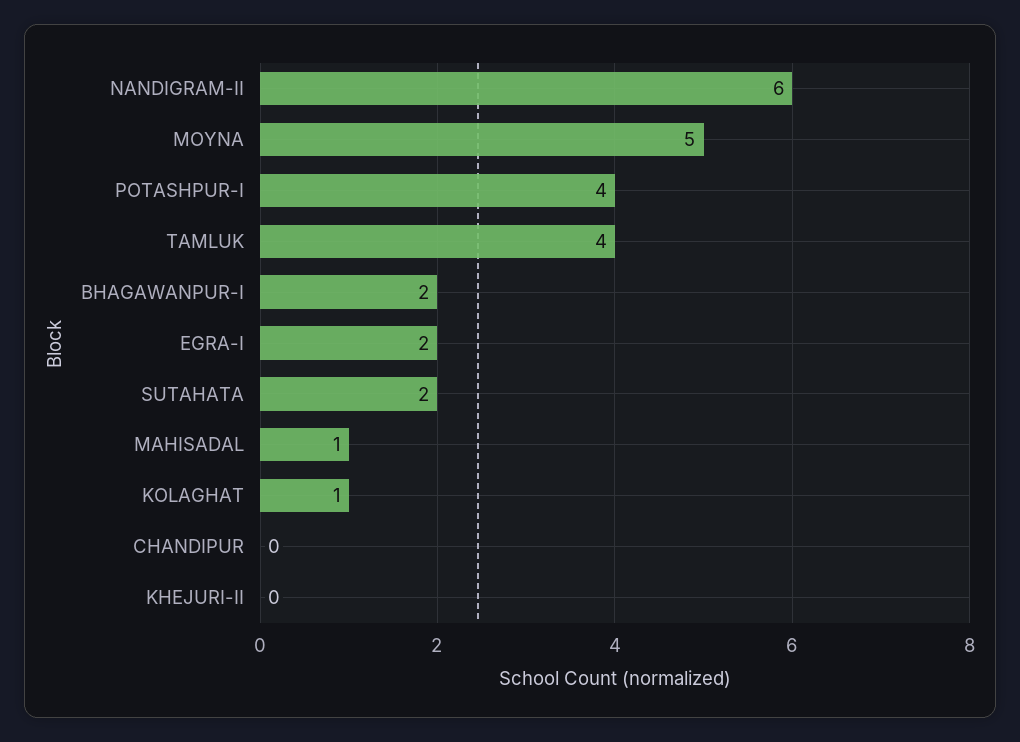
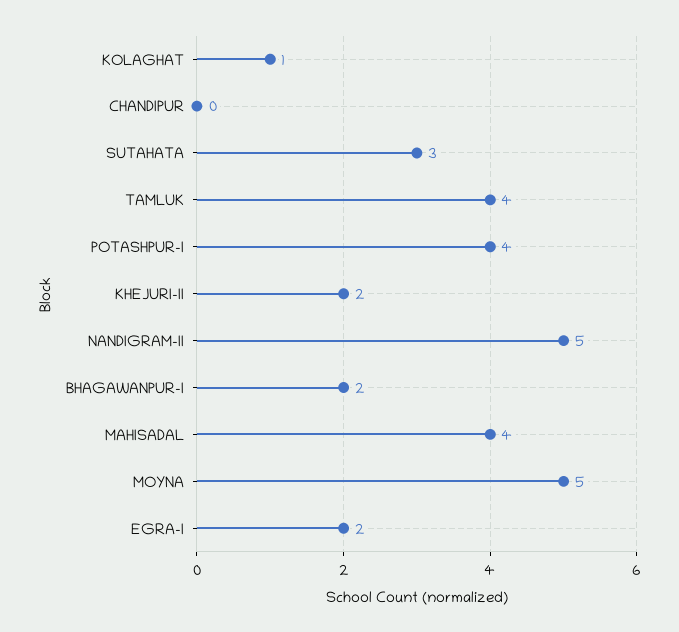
  {
-   "NANDIGRAM-II": 6,
+   "NANDIGRAM-II": 5,
    "MOYNA": 5,
    "POTASHPUR-I": 4,
    "TAMLUK": 4,
    "BHAGAWANPUR-I": 2,
    "EGRA-I": 2,
-   "SUTAHATA": 2,
+   "SUTAHATA": 3,
-   "MAHISADAL": 1,
+   "MAHISADAL": 4,
    "KOLAGHAT": 1,
    "CHANDIPUR": 0,
-   "KHEJURI-II": 0
+   "KHEJURI-II": 2
  }

